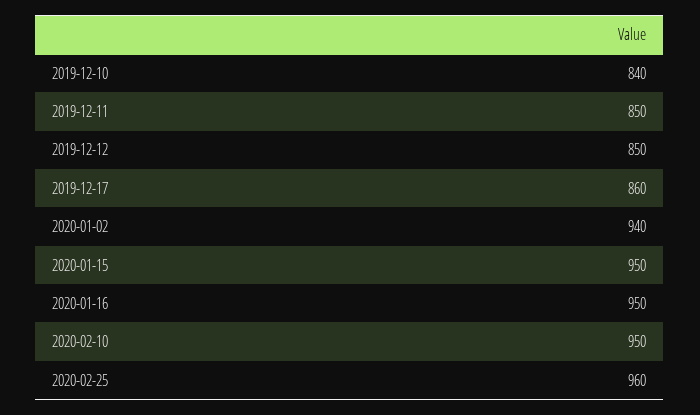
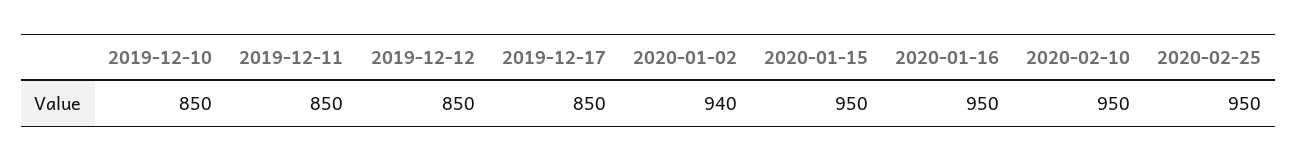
  {
-   "2019-12-10": 840,
+   "2019-12-10": 850,
    "2019-12-11": 850,
    "2019-12-12": 850,
-   "2019-12-17": 860,
+   "2019-12-17": 850,
    "2020-01-02": 940,
    "2020-01-15": 950,
    "2020-01-16": 950,
    "2020-02-10": 950,
-   "2020-02-25": 960
+   "2020-02-25": 950
  }

